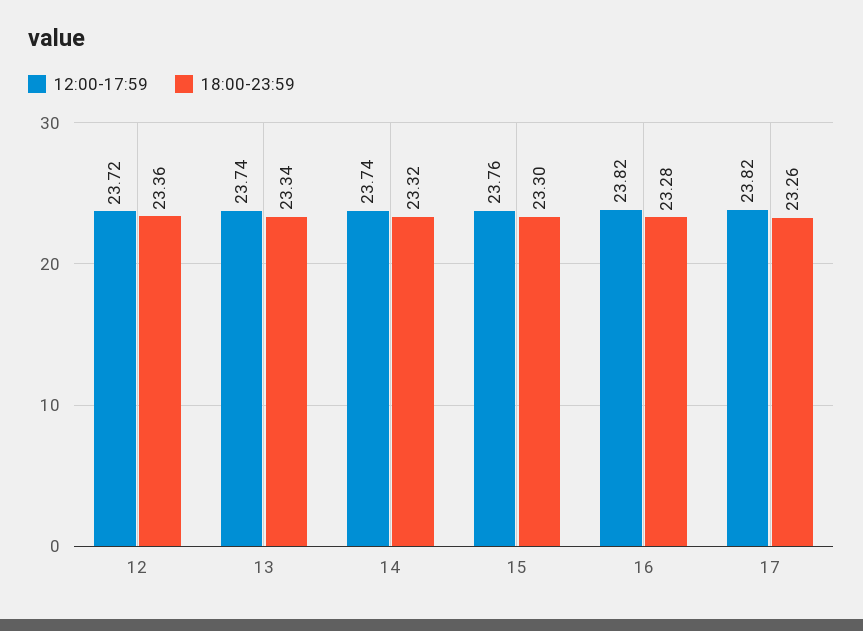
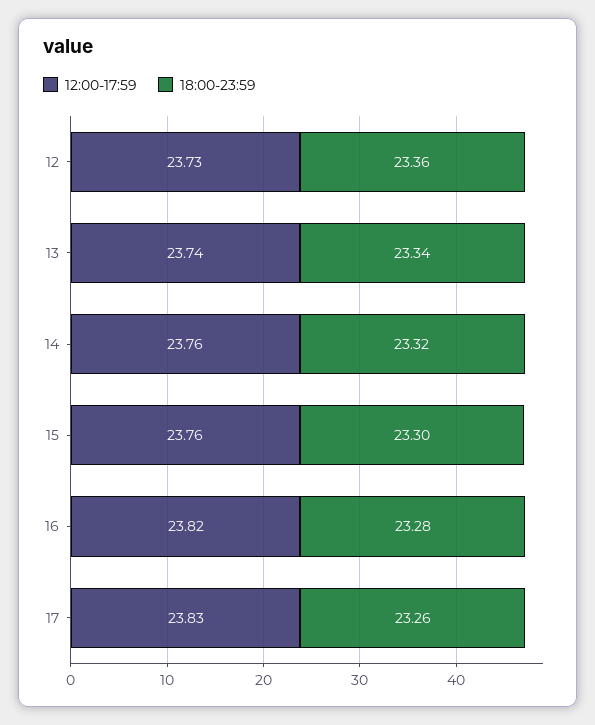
  {
    "12:00-17:59": {
-     "12": 23.72,
+     "12": 23.73,
      "13": 23.74,
-     "14": 23.74,
+     "14": 23.76,
      "15": 23.76,
      "16": 23.82,
-     "17": 23.82
+     "17": 23.83
    },
    "18:00-23:59": {
      "12": 23.36,
      "13": 23.34,
      "14": 23.32,
      "15": 23.3,
      "16": 23.28,
      "17": 23.26
    }
  }

